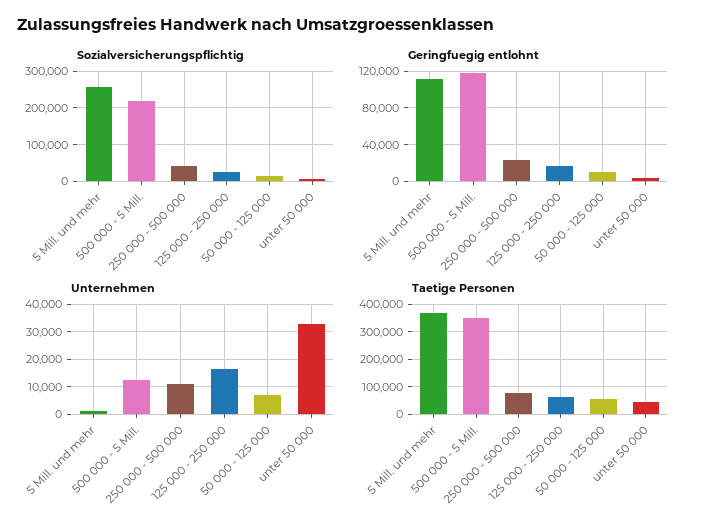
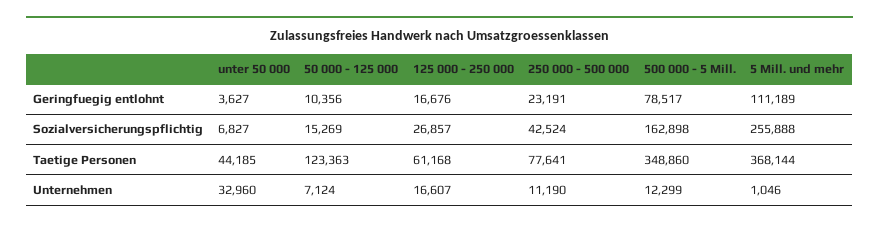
  {
    "Sozialversicherungspflichtig": {
      "5 Mill. und mehr": 255888,
-     "500 000 - 5 Mill.": 220000,
+     "500 000 - 5 Mill.": 162898,
      "250 000 - 500 000": 42524,
      "125 000 - 250 000": 26857,
      "50 000 - 125 000": 15269,
      "unter 50 000": 6827
    },
    "Geringfuegig entlohnt": {
      "5 Mill. und mehr": 111189,
-     "500 000 - 5 Mill.": 120000,
+     "500 000 - 5 Mill.": 78517,
      "250 000 - 500 000": 23191,
      "125 000 - 250 000": 16676,
      "50 000 - 125 000": 10356,
      "unter 50 000": 3627
    },
    "Unternehmen": {
      "5 Mill. und mehr": 1046,
      "500 000 - 5 Mill.": 12299,
      "250 000 - 500 000": 11190,
      "125 000 - 250 000": 16607,
      "50 000 - 125 000": 7124,
      "unter 50 000": 32960
    },
    "Taetige Personen": {
      "5 Mill. und mehr": 368144,
      "500 000 - 5 Mill.": 348860,
      "250 000 - 500 000": 77641,
      "125 000 - 250 000": 61168,
-     "50 000 - 125 000": 50000,
+     "50 000 - 125 000": 123363,
      "unter 50 000": 44185
    }
  }

